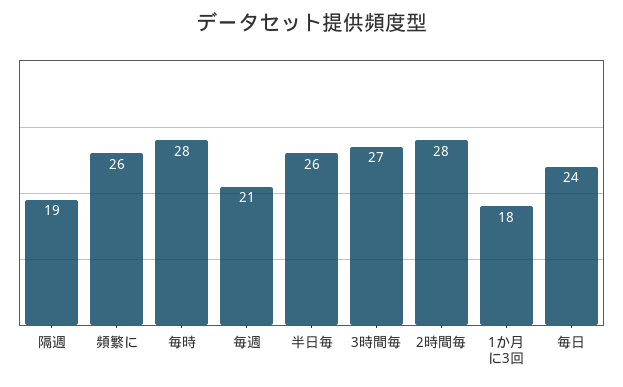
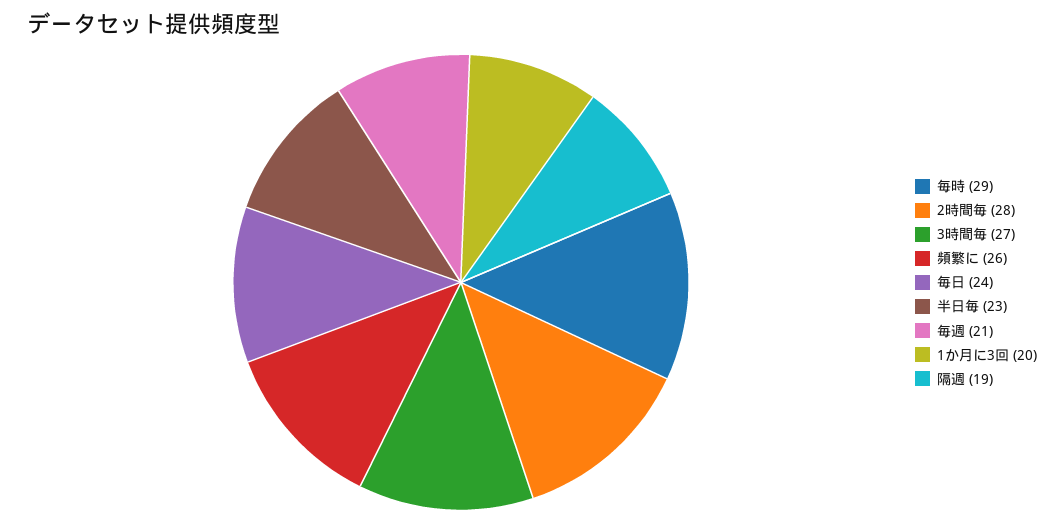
  {
    "隔週": 19,
    "頻繁に": 26,
-   "毎時": 28,
+   "毎時": 29,
    "毎週": 21,
-   "半日毎": 26,
+   "半日毎": 23,
    "3時間毎": 27,
    "2時間毎": 28,
-   "1か月に3回": 18,
+   "1か月に3回": 20,
    "毎日": 24
  }

